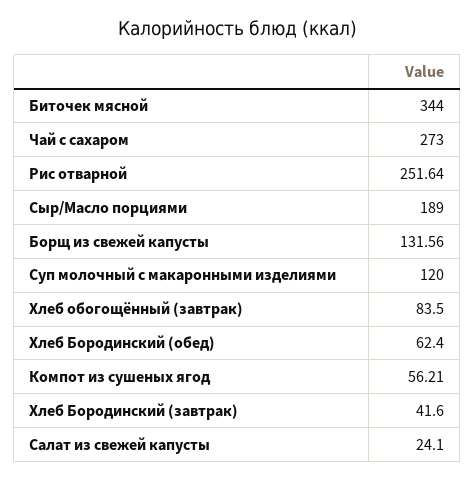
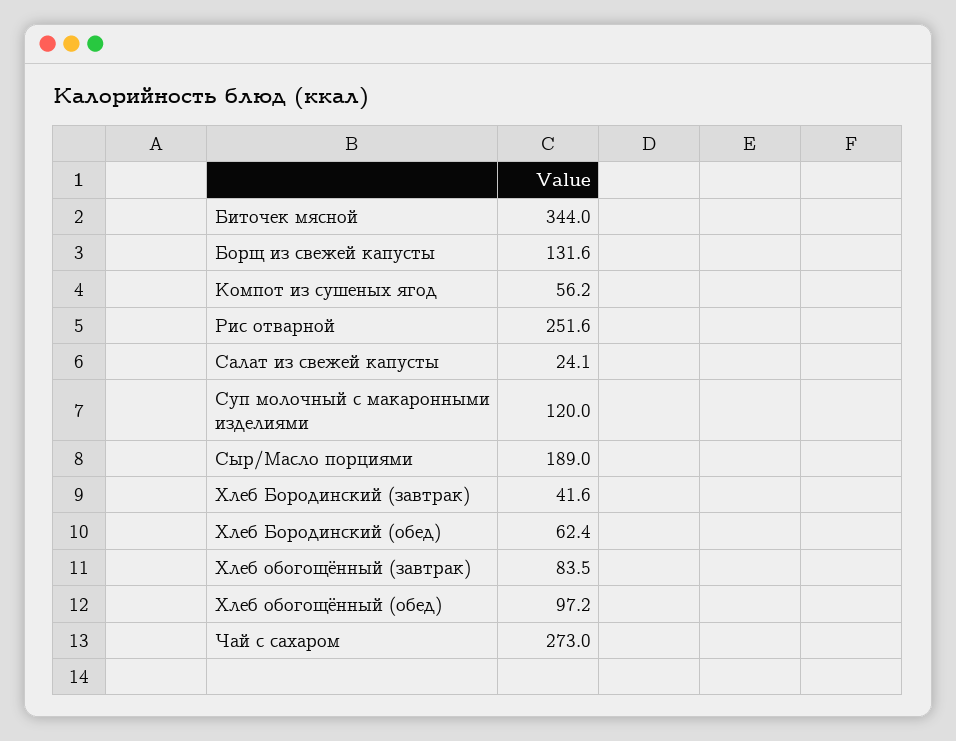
  {
    "Биточек мясной": 344,
    "Чай с сахаром": 273,
    "Рис отварной": 251.64,
    "Сыр/Масло порциями": 189,
    "Борщ из свежей капусты": 131.56,
    "Суп молочный с макаронными изделиями": 120,
    "Хлеб обогощённый (завтрак)": 83.5,
    "Хлеб Бородинский (обед)": 62.4,
    "Компот из сушеных ягод": 56.21,
    "Хлеб Бородинский (завтрак)": 41.6,
-   "Салат из свежей капусты": 24.1
+   "Салат из свежей капусты": 24.1,
+   "Хлеб обогощённый (обед)": 97.2
  }

